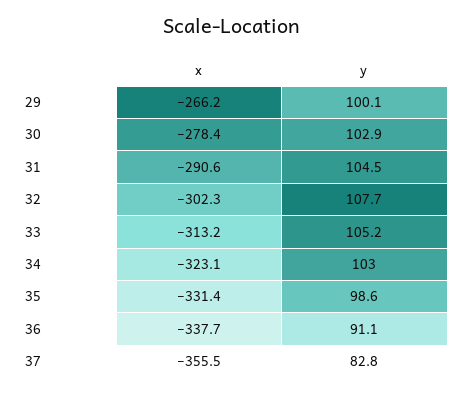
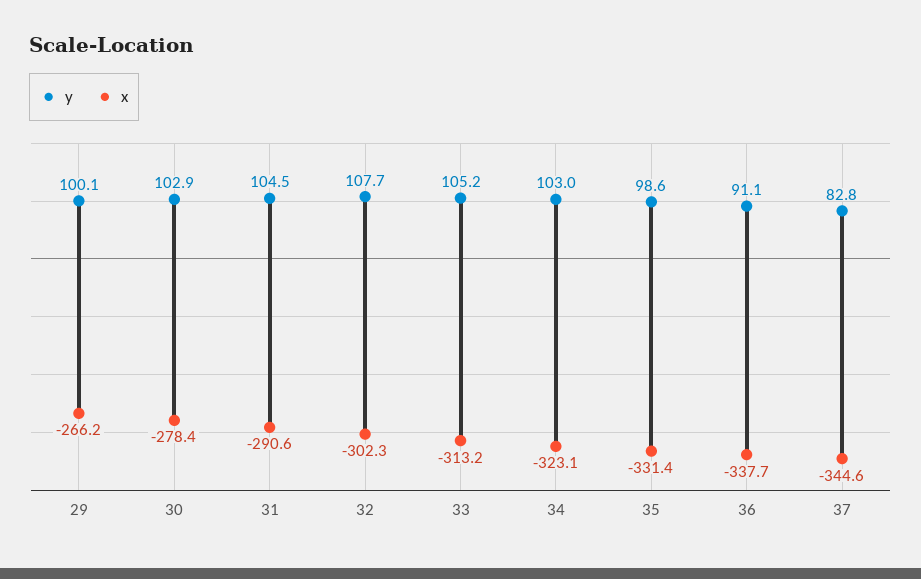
  {
    "x": {
      "29": -266.2,
      "30": -278.4,
      "31": -290.6,
      "32": -302.3,
      "33": -313.2,
      "34": -323.1,
      "35": -331.4,
      "36": -337.7,
-     "37": -355.5
+     "37": -344.6
    },
    "y": {
      "29": 100.1,
      "30": 102.9,
      "31": 104.5,
      "32": 107.7,
      "33": 105.2,
      "34": 103,
      "35": 98.6,
      "36": 91.1,
      "37": 82.8
    }
  }

